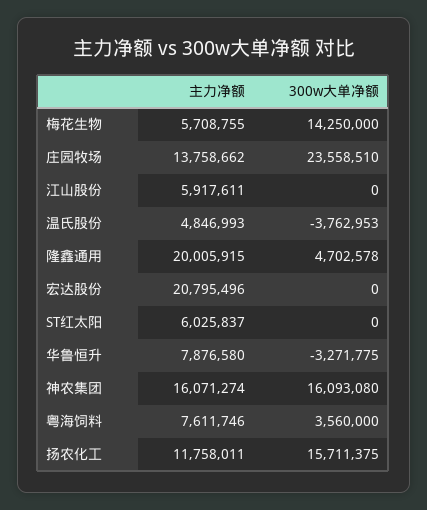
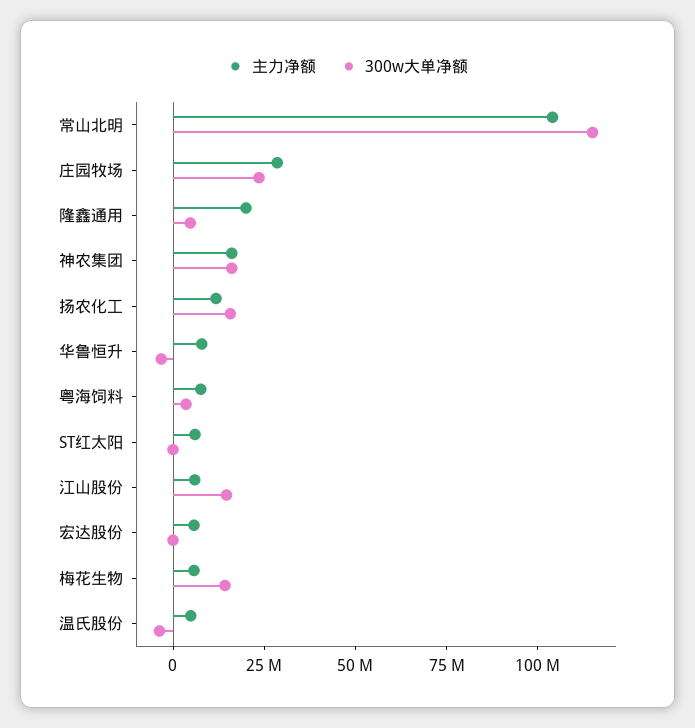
  {
    "主力净额": {
      "梅花生物": 5708755,
-     "庄园牧场": 13758662,
+     "庄园牧场": 30000000,
      "江山股份": 5917611,
      "温氏股份": 4846993,
      "隆鑫通用": 20005915,
-     "宏达股份": 20795496,
+     "宏达股份": 5000000,
      "ST红太阳": 6025837,
      "华鲁恒升": 7876580,
      "神农集团": 16071274,
      "粤海饲料": 7611746,
-     "扬农化工": 11758011
+     "扬农化工": 11758011,
+     "常山北明": 105000000
    },
    "300w大单净额": {
      "梅花生物": 14250000,
      "庄园牧场": 23558510,
-     "江山股份": 0,
+     "江山股份": 15000000,
      "温氏股份": -3762953,
      "隆鑫通用": 4702578,
      "宏达股份": 0,
      "ST红太阳": 0,
      "华鲁恒升": -3271775,
      "神农集团": 16093080,
      "粤海饲料": 3560000,
-     "扬农化工": 15711375
+     "扬农化工": 15711375,
+     "常山北明": 115000000
    }
  }

